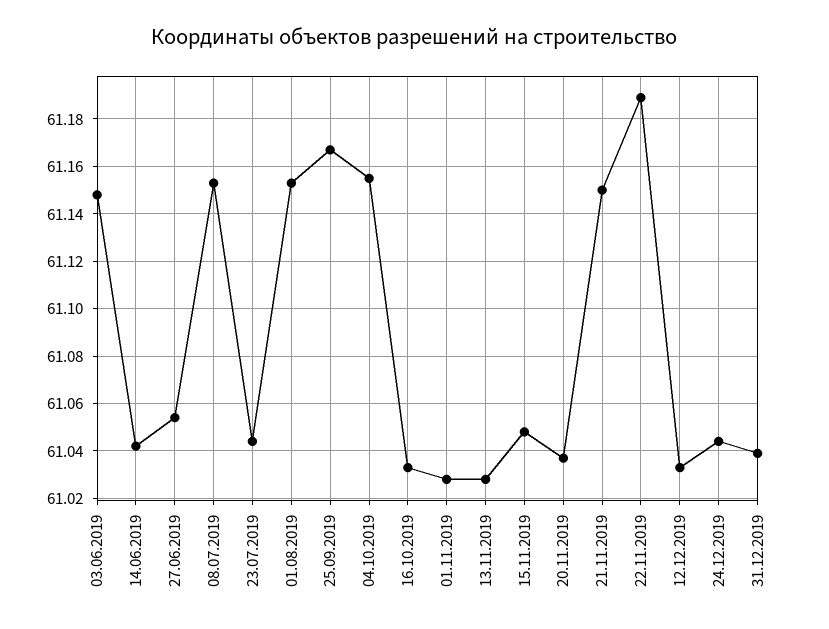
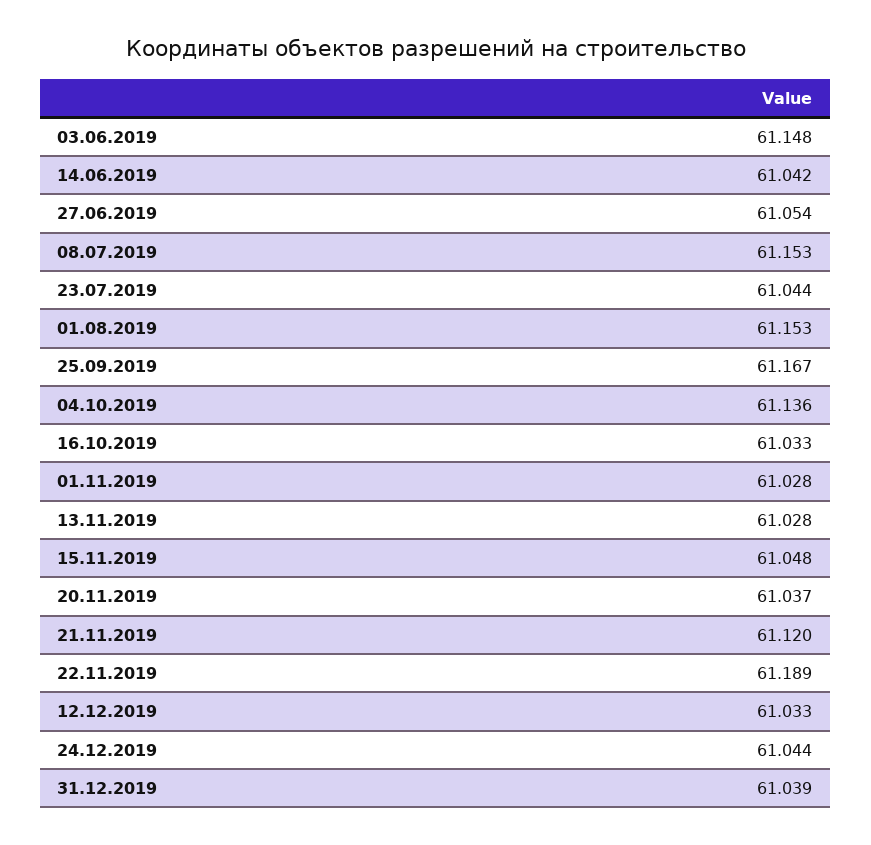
  {
    "03.06.2019": 61.148,
    "14.06.2019": 61.042,
    "27.06.2019": 61.054,
    "08.07.2019": 61.153,
    "23.07.2019": 61.044,
    "01.08.2019": 61.153,
    "25.09.2019": 61.167,
-   "04.10.2019": 61.155,
+   "04.10.2019": 61.136,
    "16.10.2019": 61.033,
    "01.11.2019": 61.028,
    "13.11.2019": 61.028,
    "15.11.2019": 61.048,
    "20.11.2019": 61.037,
-   "21.11.2019": 61.15,
+   "21.11.2019": 61.12,
    "22.11.2019": 61.189,
    "12.12.2019": 61.033,
    "24.12.2019": 61.044,
    "31.12.2019": 61.039
  }

